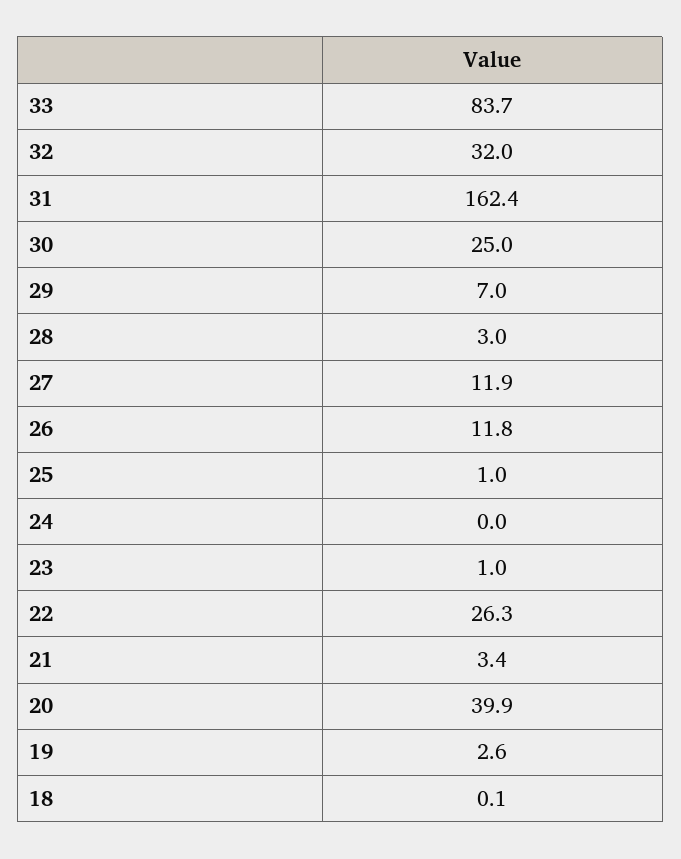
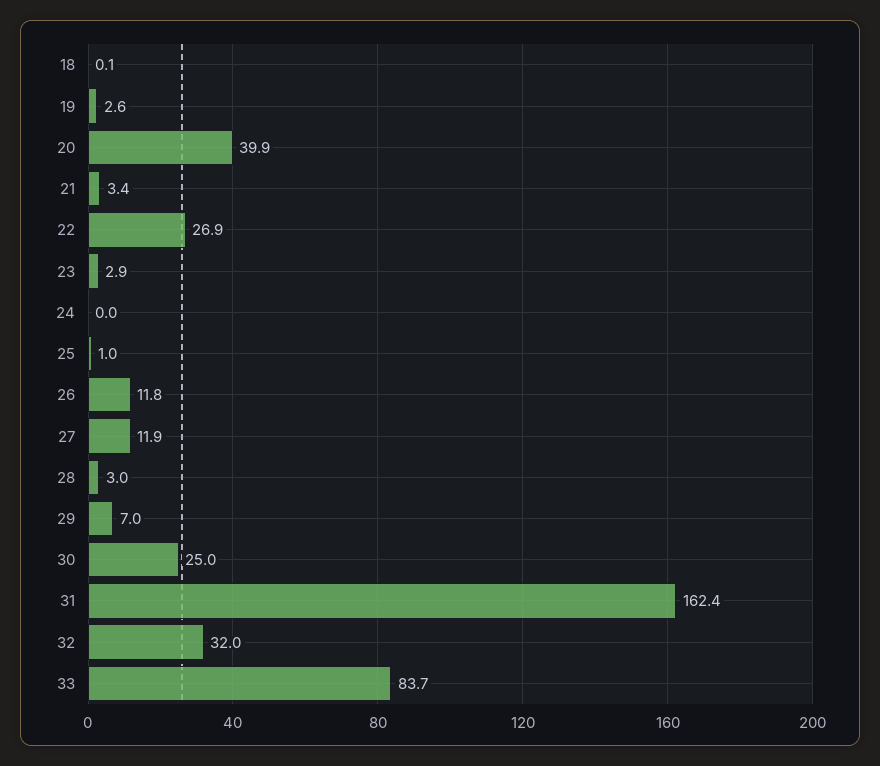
  {
    "33": 83.7,
    "32": 32,
    "31": 162.4,
    "30": 25,
    "29": 7,
    "28": 3,
    "27": 11.9,
    "26": 11.8,
    "25": 1,
    "24": 0,
-   "23": 1,
+   "23": 2.9,
-   "22": 26.3,
+   "22": 26.9,
    "21": 3.4,
    "20": 39.9,
    "19": 2.6,
    "18": 0.1
  }

